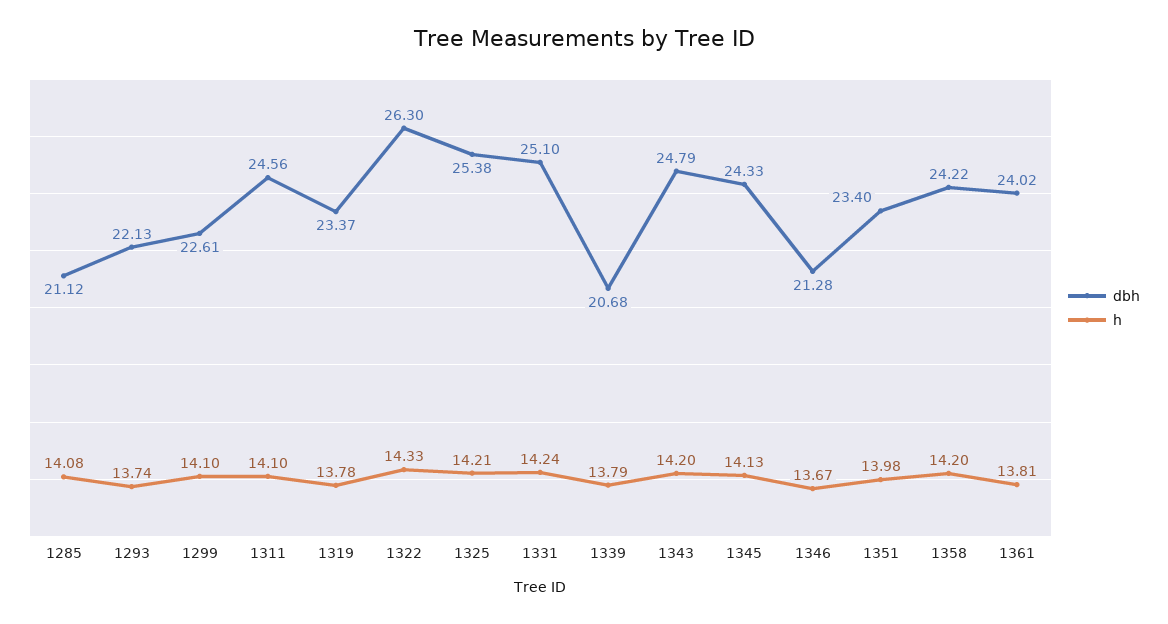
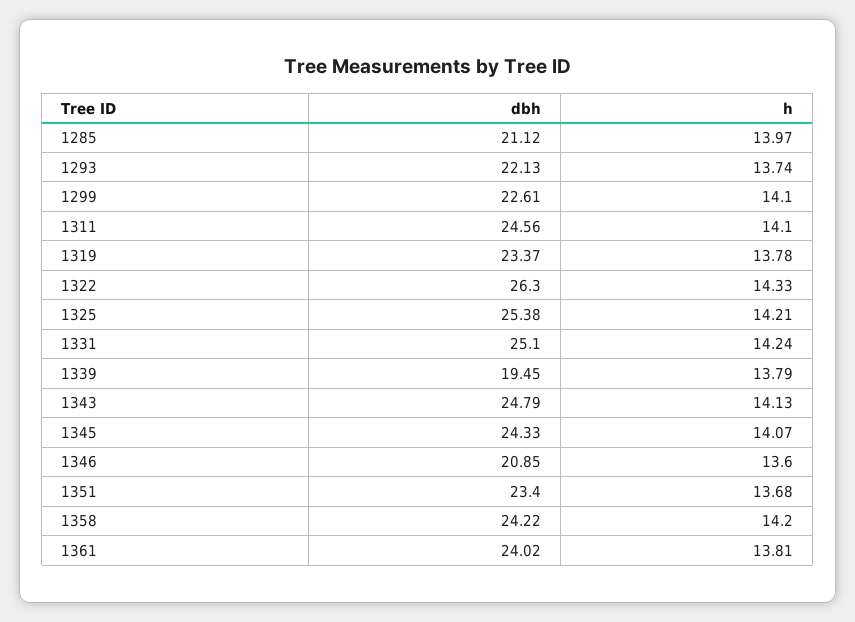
  {
    "dbh": {
      "1285": 21.12,
      "1293": 22.13,
      "1299": 22.61,
      "1311": 24.56,
      "1319": 23.37,
      "1322": 26.3,
      "1325": 25.38,
      "1331": 25.1,
-     "1339": 20.68,
+     "1339": 19.45,
      "1343": 24.79,
      "1345": 24.33,
-     "1346": 21.28,
+     "1346": 20.85,
      "1351": 23.4,
      "1358": 24.22,
      "1361": 24.02
    },
    "h": {
-     "1285": 14.08,
+     "1285": 13.97,
      "1293": 13.74,
      "1299": 14.1,
      "1311": 14.1,
      "1319": 13.78,
      "1322": 14.33,
      "1325": 14.21,
      "1331": 14.24,
      "1339": 13.79,
-     "1343": 14.2,
+     "1343": 14.13,
-     "1345": 14.13,
+     "1345": 14.07,
-     "1346": 13.67,
+     "1346": 13.6,
-     "1351": 13.98,
+     "1351": 13.68,
      "1358": 14.2,
      "1361": 13.81
    }
  }

